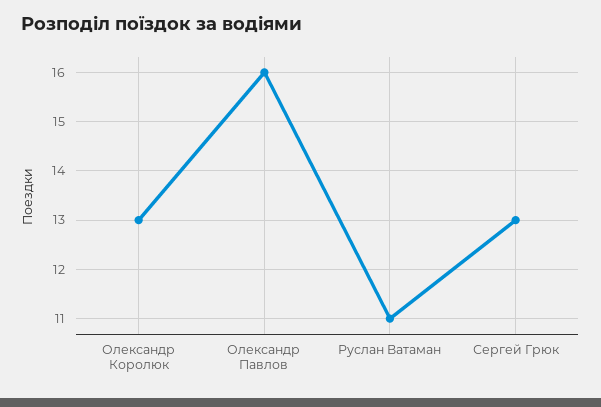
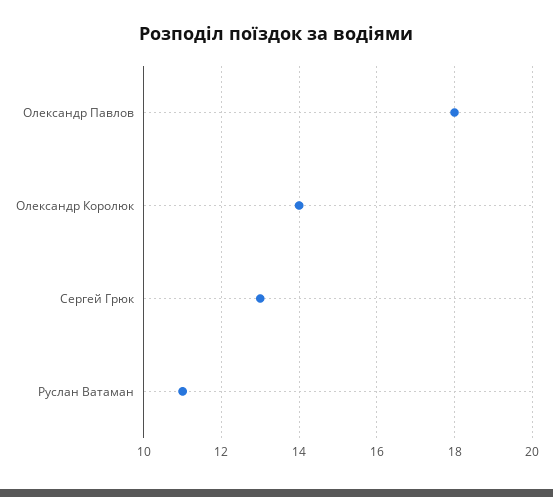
  {
-   "Олександр Королюк": 13,
+   "Олександр Королюк": 14,
-   "Олександр Павлов": 16,
+   "Олександр Павлов": 18,
    "Руслан Ватаман": 11,
    "Сергей Грюк": 13
  }

